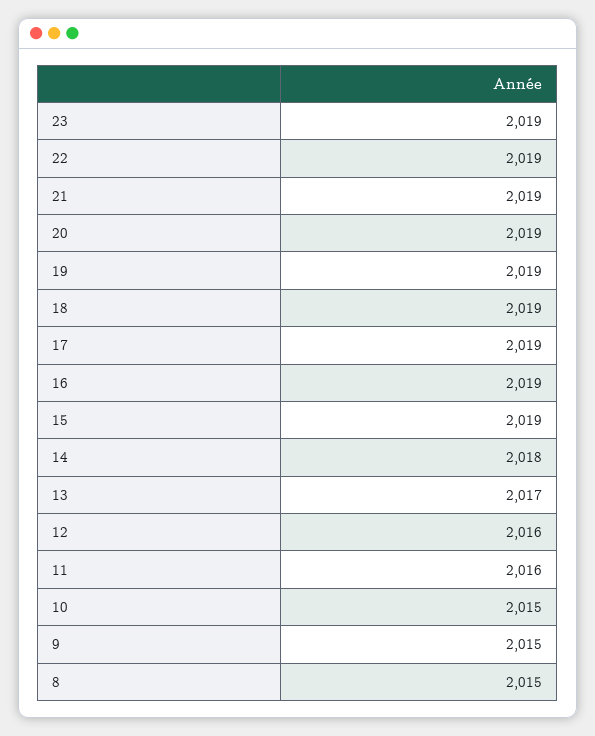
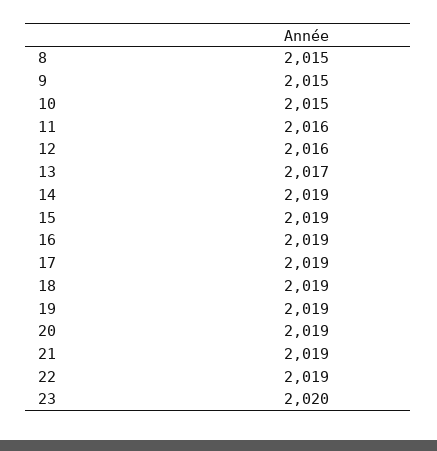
  {
-   "23": 2019,
+   "23": 2020,
    "22": 2019,
    "21": 2019,
    "20": 2019,
    "19": 2019,
    "18": 2019,
    "17": 2019,
    "16": 2019,
    "15": 2019,
-   "14": 2018,
+   "14": 2019,
    "13": 2017,
    "12": 2016,
    "11": 2016,
    "10": 2015,
    "9": 2015,
    "8": 2015
  }

